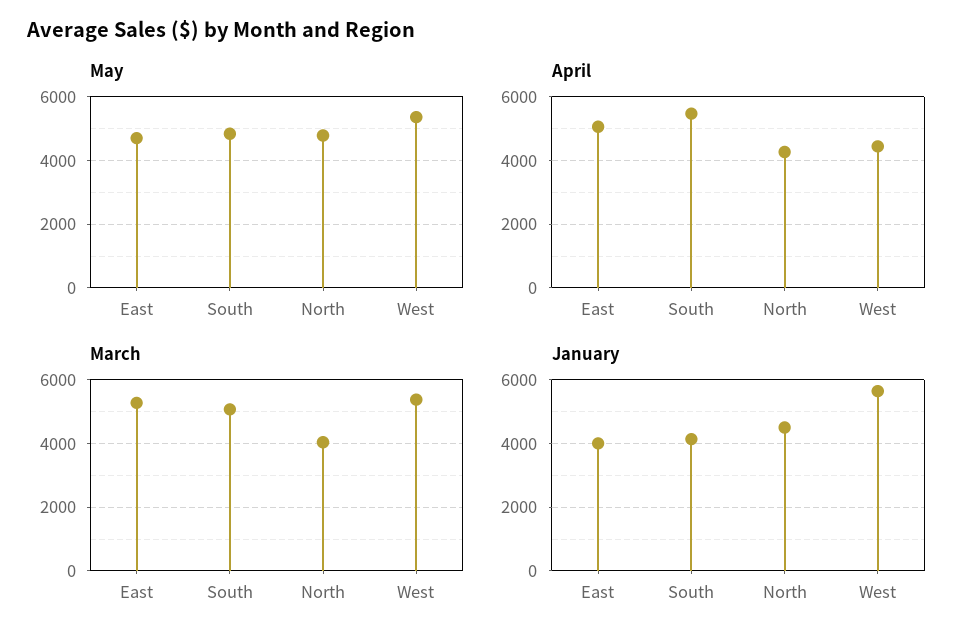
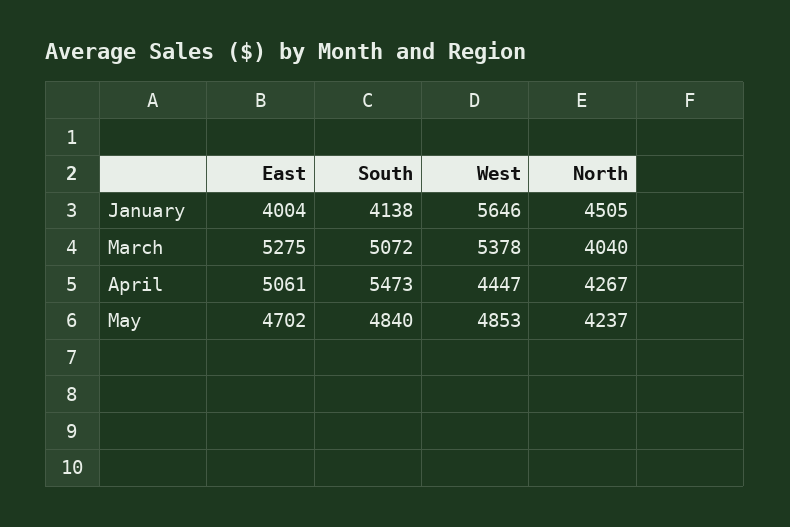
  {
    "May": {
      "East": 4702,
      "South": 4840,
-     "North": 4800,
+     "North": 4237,
-     "West": 5400
+     "West": 4853
    },
    "April": {
      "East": 5061,
      "South": 5473,
      "North": 4267,
      "West": 4447
    },
    "March": {
      "East": 5275,
      "South": 5072,
      "North": 4040,
      "West": 5378
    },
    "January": {
      "East": 4004,
      "South": 4138,
      "North": 4505,
      "West": 5646
    }
  }

